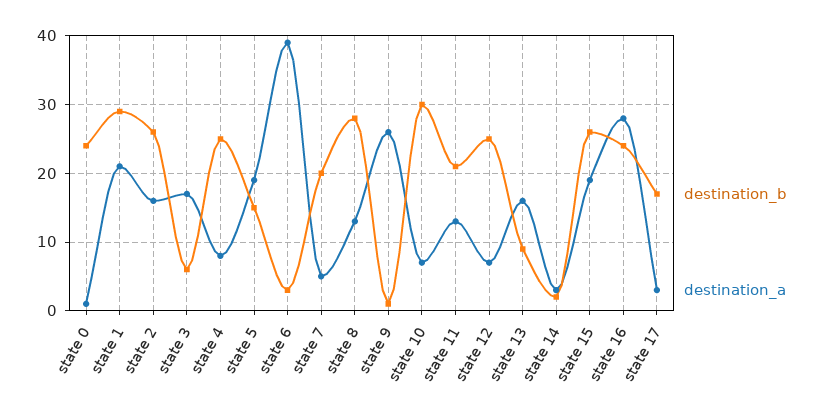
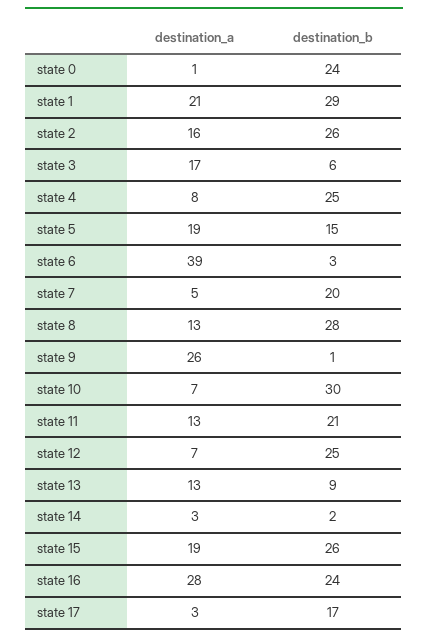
  {
    "destination_b": {
      "state 0": 24,
      "state 1": 29,
      "state 2": 26,
      "state 3": 6,
      "state 4": 25,
      "state 5": 15,
      "state 6": 3,
      "state 7": 20,
      "state 8": 28,
      "state 9": 1,
      "state 10": 30,
      "state 11": 21,
      "state 12": 25,
      "state 13": 9,
      "state 14": 2,
      "state 15": 26,
      "state 16": 24,
      "state 17": 17
    },
    "destination_a": {
      "state 0": 1,
      "state 1": 21,
      "state 2": 16,
      "state 3": 17,
      "state 4": 8,
      "state 5": 19,
      "state 6": 39,
      "state 7": 5,
      "state 8": 13,
      "state 9": 26,
      "state 10": 7,
      "state 11": 13,
      "state 12": 7,
-     "state 13": 16,
+     "state 13": 13,
      "state 14": 3,
      "state 15": 19,
      "state 16": 28,
      "state 17": 3
    }
  }

